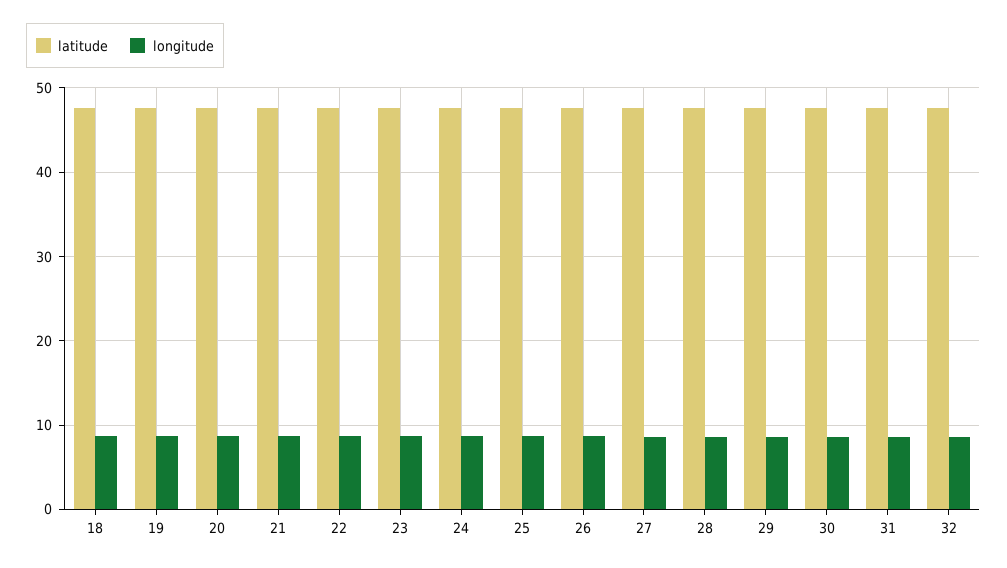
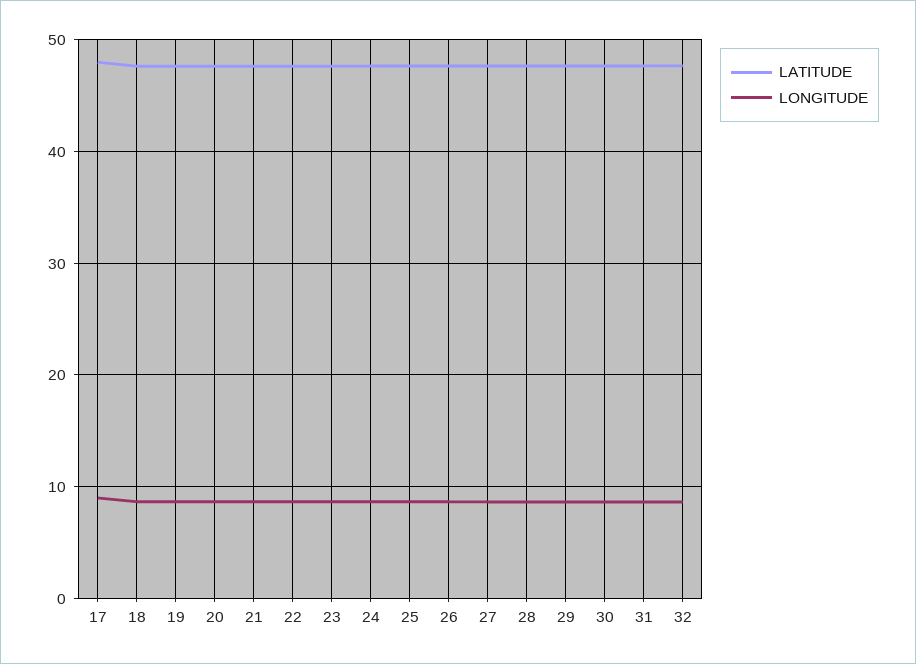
  {
    "latitude": {
      "18": 48,
      "19": 48,
      "20": 48,
      "21": 48,
      "22": 48,
      "23": 48,
      "24": 48,
      "25": 48,
      "26": 48,
      "27": 48,
      "28": 48,
      "29": 48,
      "30": 48,
      "31": 48,
-     "32": 48
+     "32": 48,
+     "17": 48
    },
    "longitude": {
      "18": 9,
      "19": 9,
      "20": 9,
      "21": 9,
      "22": 9,
      "23": 9,
      "24": 9,
      "25": 9,
      "26": 9,
      "27": 9,
      "28": 9,
      "29": 9,
      "30": 9,
      "31": 9,
-     "32": 9
+     "32": 9,
+     "17": 9
    }
  }

